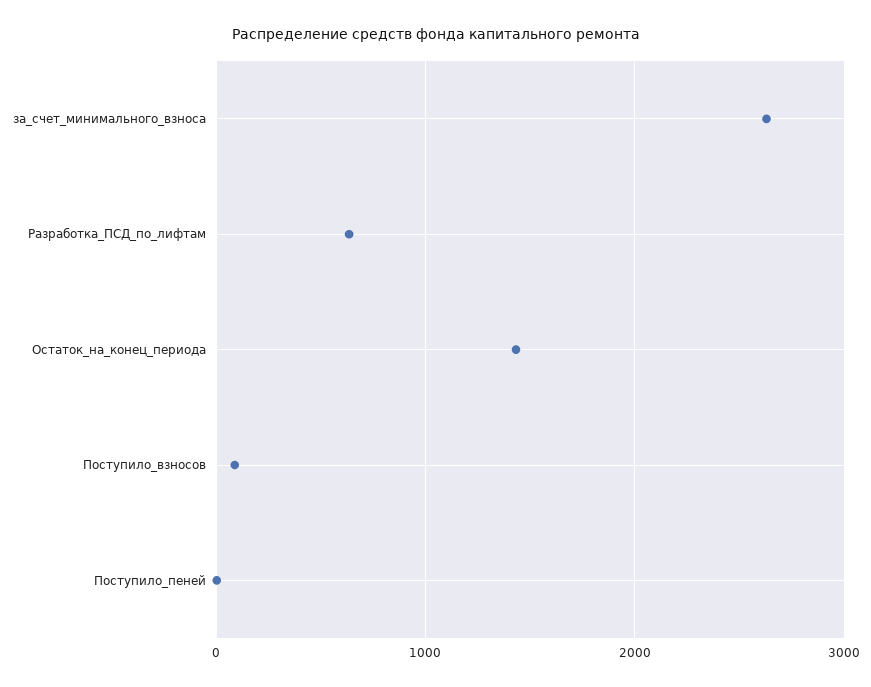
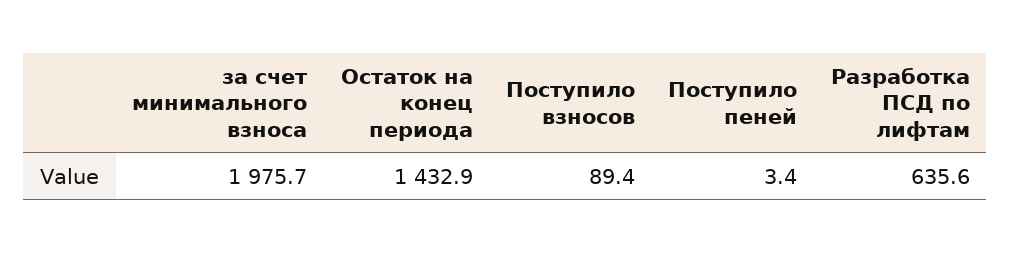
  {
-   "за_счет_минимального_взноса": 2600,
+   "за_счет_минимального_взноса": 1975.7,
    "Разработка_ПСД_по_лифтам": 635.6,
    "Остаток_на_конец_периода": 1432.9,
    "Поступило_взносов": 89.4,
    "Поступило_пеней": 3.4
  }

